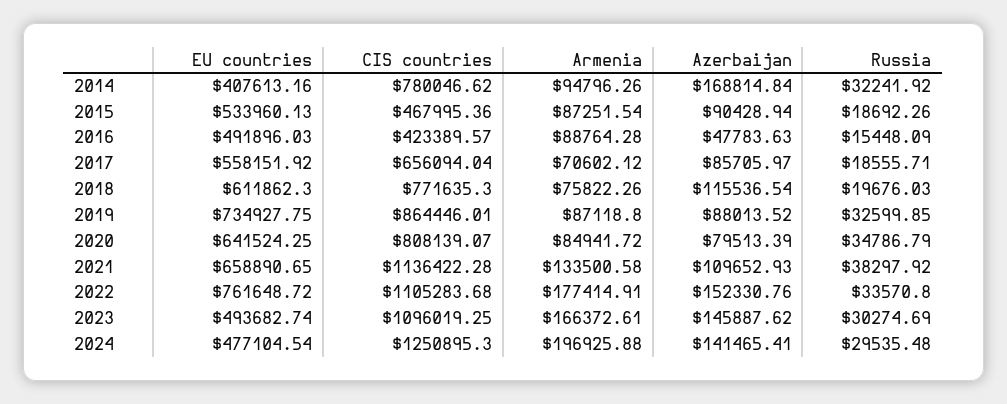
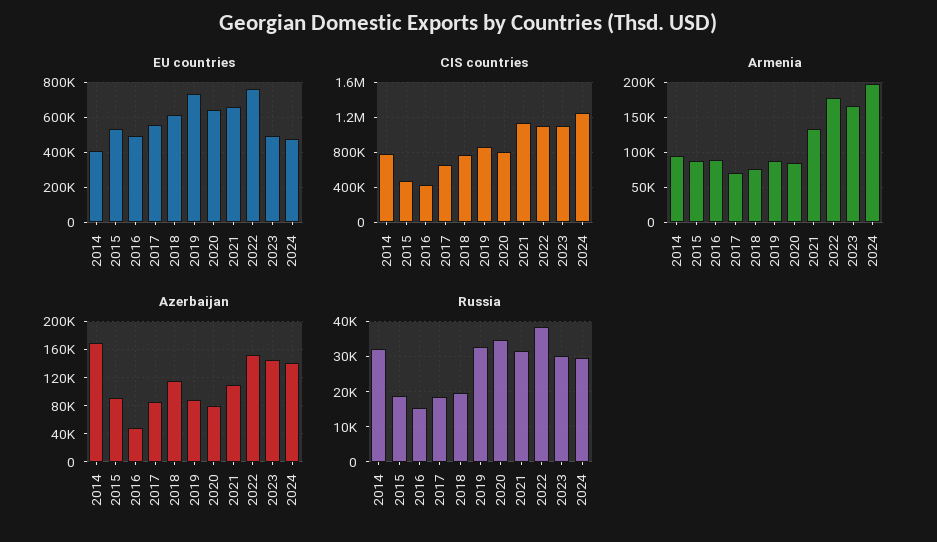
  {
    "EU countries": {
      "2014": 407613.16,
      "2015": 533960.13,
      "2016": 491896.03,
      "2017": 558151.92,
      "2018": 611862.3,
      "2019": 734927.75,
      "2020": 641524.25,
      "2021": 658890.65,
      "2022": 761648.72,
      "2023": 493682.74,
      "2024": 477104.54
    },
    "CIS countries": {
      "2014": 780046.62,
      "2015": 467995.36,
      "2016": 423389.57,
      "2017": 656094.04,
      "2018": 771635.3,
      "2019": 864446.01,
      "2020": 808139.07,
      "2021": 1136422.28,
      "2022": 1105283.68,
      "2023": 1096019.25,
      "2024": 1250895.3
    },
    "Armenia": {
      "2014": 94796.26,
      "2015": 87251.54,
      "2016": 88764.28,
      "2017": 70602.12,
      "2018": 75822.26,
      "2019": 87118.8,
      "2020": 84941.72,
      "2021": 133500.58,
      "2022": 177414.91,
      "2023": 166372.61,
      "2024": 196925.88
    },
    "Azerbaijan": {
      "2014": 168814.84,
      "2015": 90428.94,
      "2016": 47783.63,
      "2017": 85705.97,
      "2018": 115536.54,
      "2019": 88013.52,
      "2020": 79513.39,
      "2021": 109652.93,
      "2022": 152330.76,
      "2023": 145887.62,
      "2024": 141465.41
    },
    "Russia": {
      "2014": 32241.92,
      "2015": 18692.26,
      "2016": 15448.09,
      "2017": 18555.71,
      "2018": 19676.03,
      "2019": 32599.85,
      "2020": 34786.79,
-     "2021": 38297.92,
+     "2021": 32000,
-     "2022": 33570.8,
+     "2022": 38000,
      "2023": 30274.69,
      "2024": 29535.48
    }
  }

